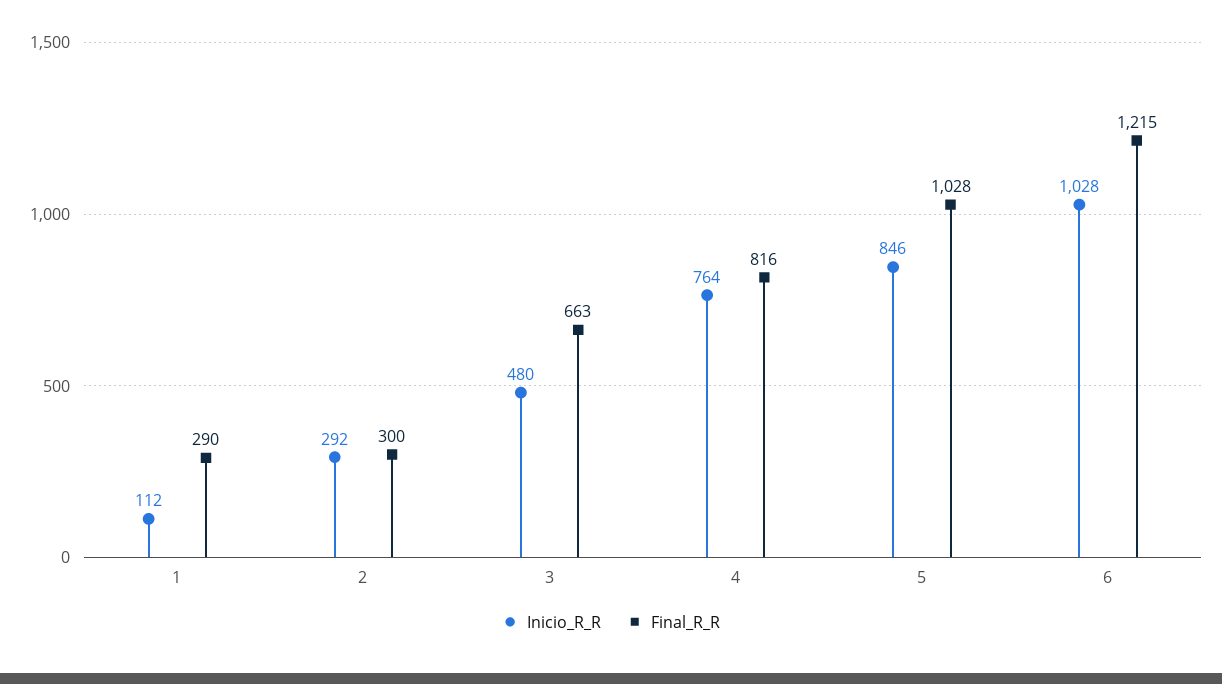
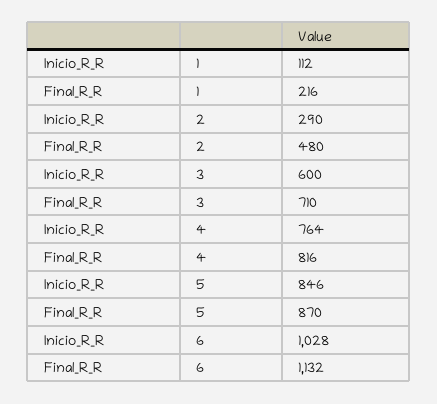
  {
    "Inicio_R_R": {
      "1": 112,
-     "2": 292,
+     "2": 290,
-     "3": 480,
+     "3": 600,
      "4": 764,
      "5": 846,
      "6": 1028
    },
    "Final_R_R": {
-     "1": 290,
+     "1": 216,
-     "2": 300,
+     "2": 480,
-     "3": 663,
+     "3": 710,
      "4": 816,
-     "5": 1028,
+     "5": 870,
-     "6": 1215
+     "6": 1132
    }
  }

